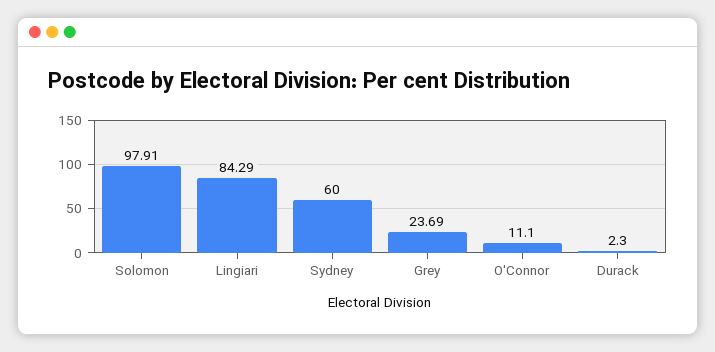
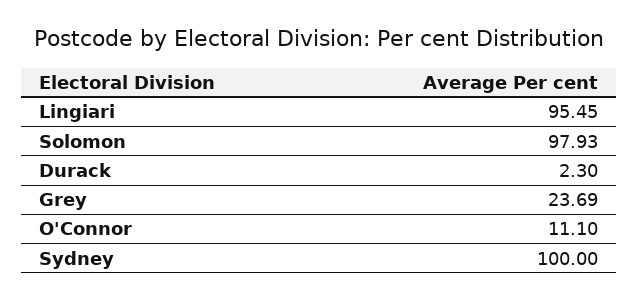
  {
-   "Solomon": 97.91,
+   "Solomon": 97.93,
-   "Lingiari": 84.29,
+   "Lingiari": 95.45,
-   "Sydney": 60,
+   "Sydney": 100,
    "Grey": 23.69,
    "O'Connor": 11.1,
    "Durack": 2.3
  }

